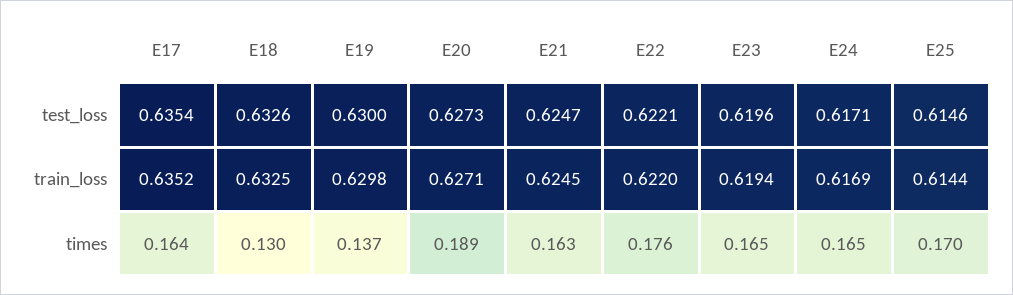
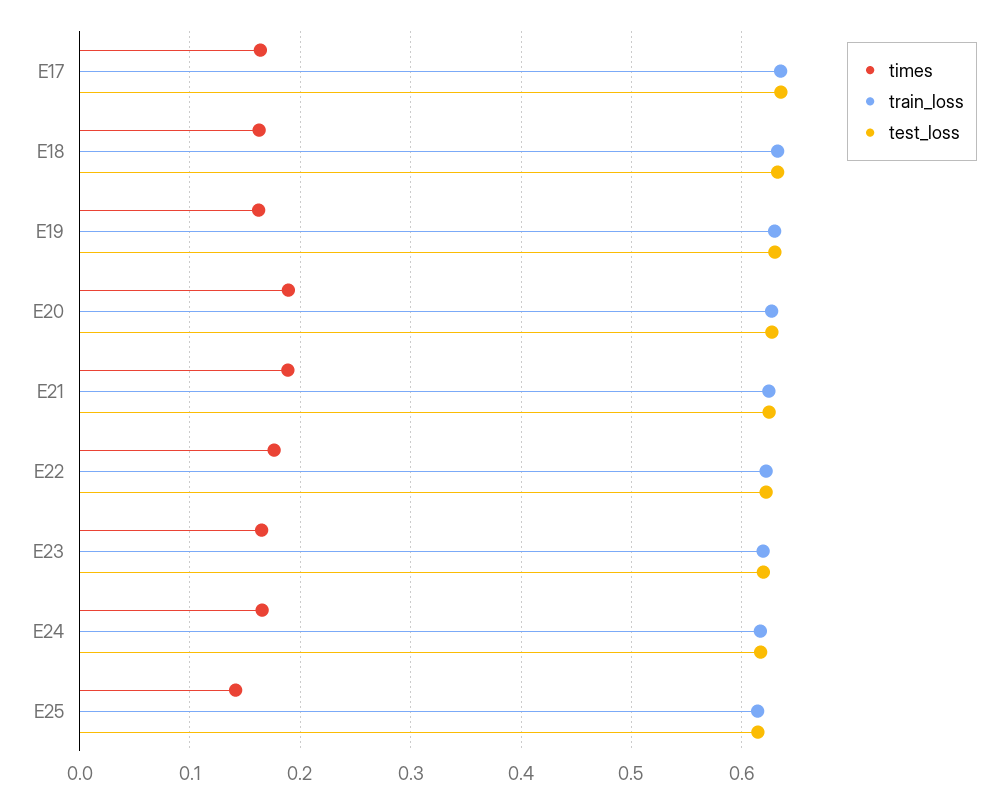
  {
    "test_loss": {
      "E17": 0.6354,
      "E18": 0.6326,
      "E19": 0.63,
      "E20": 0.6273,
      "E21": 0.6247,
      "E22": 0.6221,
      "E23": 0.6196,
      "E24": 0.6171,
      "E25": 0.6146
    },
    "train_loss": {
      "E17": 0.6352,
      "E18": 0.6325,
      "E19": 0.6298,
      "E20": 0.6271,
      "E21": 0.6245,
      "E22": 0.622,
      "E23": 0.6194,
      "E24": 0.6169,
      "E25": 0.6144
    },
    "times": {
      "E17": 0.164,
-     "E18": 0.13,
+     "E18": 0.16,
-     "E19": 0.137,
+     "E19": 0.16,
      "E20": 0.189,
-     "E21": 0.163,
+     "E21": 0.19,
      "E22": 0.176,
      "E23": 0.165,
      "E24": 0.165,
-     "E25": 0.17
+     "E25": 0.14
    }
  }

